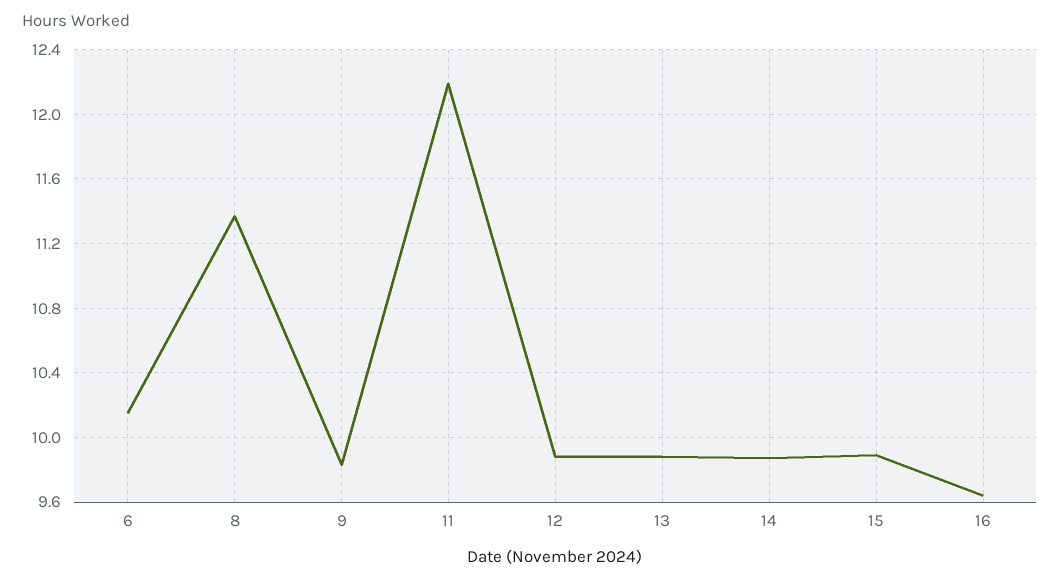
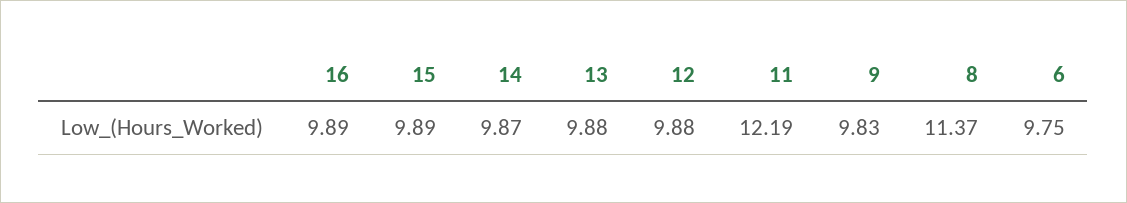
  {
-   "6": 10.15,
+   "6": 9.75,
    "8": 11.37,
    "9": 9.83,
    "11": 12.19,
    "12": 9.88,
    "13": 9.88,
    "14": 9.87,
    "15": 9.89,
-   "16": 9.65
+   "16": 9.89
  }

